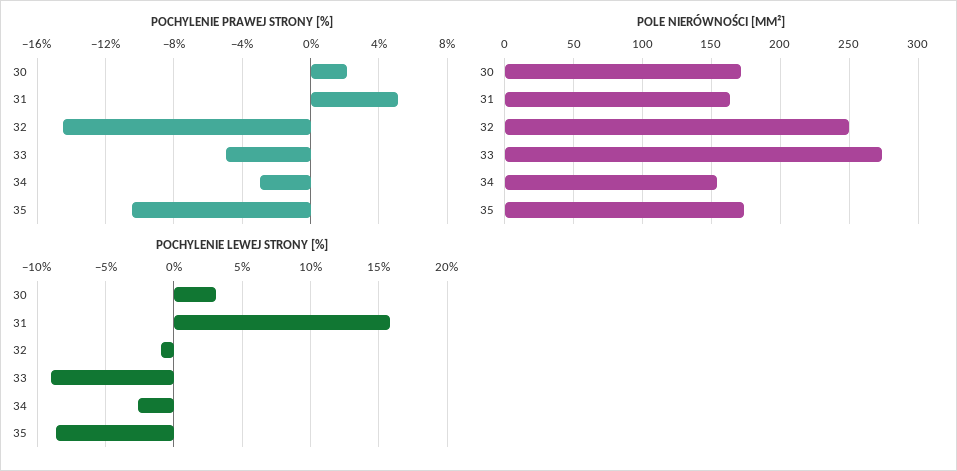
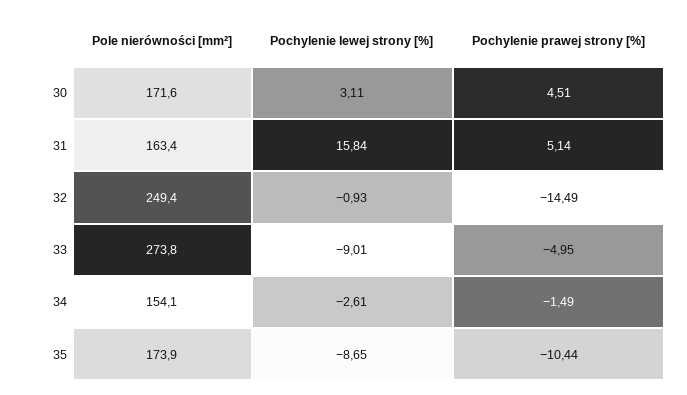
  {
    "POCHYLENIE PRAWEJ STRONY [%]": {
-     "30": 2,
+     "30": 4.51,
      "31": 5.14,
      "32": -14.49,
      "33": -4.95,
-     "34": -3,
+     "34": -1.49,
      "35": -10.44
    },
    "POLE NIERÓWNOŚCI [MM²]": {
      "30": 171.6,
      "31": 163.4,
      "32": 249.4,
      "33": 273.8,
      "34": 154.1,
      "35": 173.9
    },
    "POCHYLENIE LEWEJ STRONY [%]": {
      "30": 3.11,
      "31": 15.84,
      "32": -0.93,
      "33": -9.01,
      "34": -2.61,
      "35": -8.65
    }
  }

